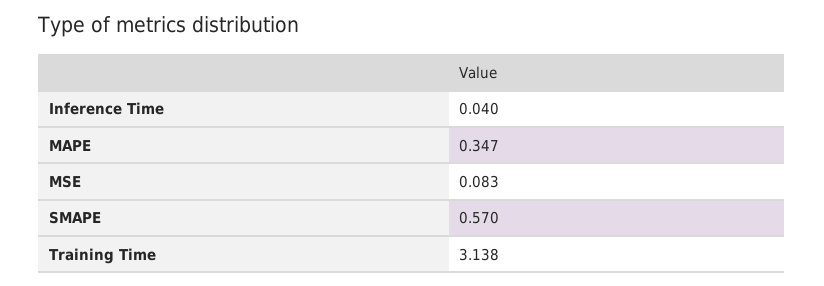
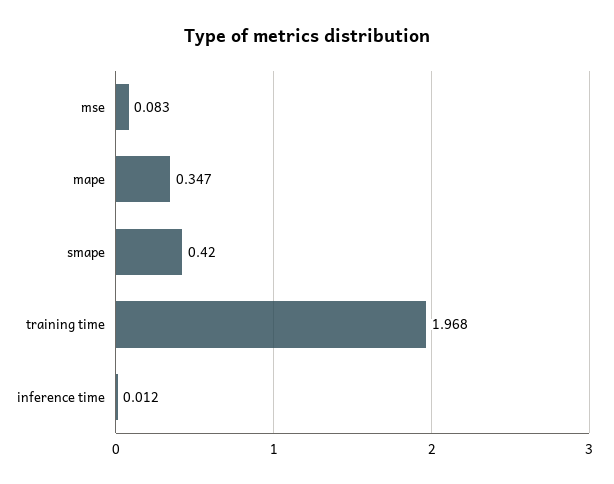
  {
-   "Inference Time": 0.04,
+   "Inference Time": 0.012,
    "MAPE": 0.347,
    "MSE": 0.083,
-   "SMAPE": 0.57,
+   "SMAPE": 0.42,
-   "Training Time": 3.138
+   "Training Time": 1.968
  }

